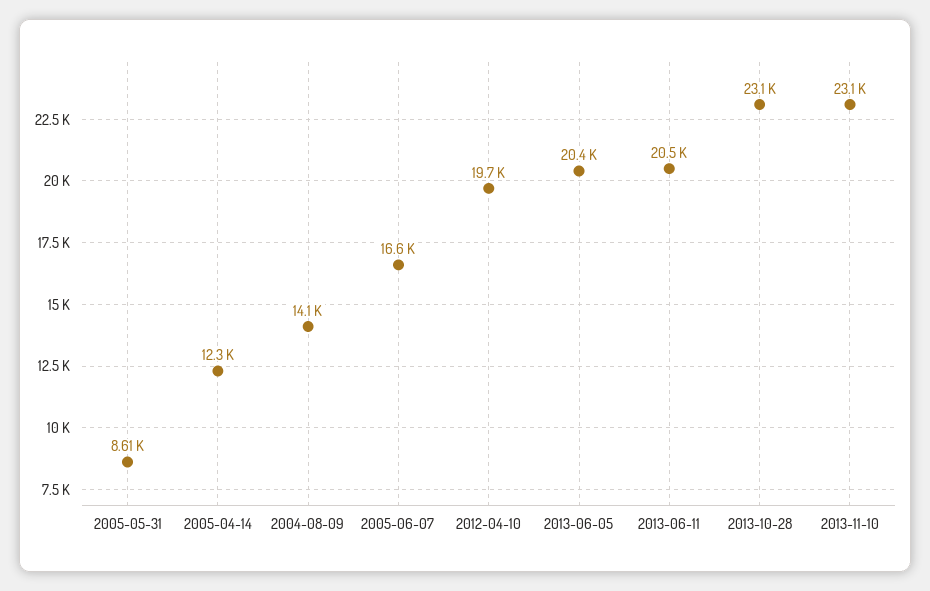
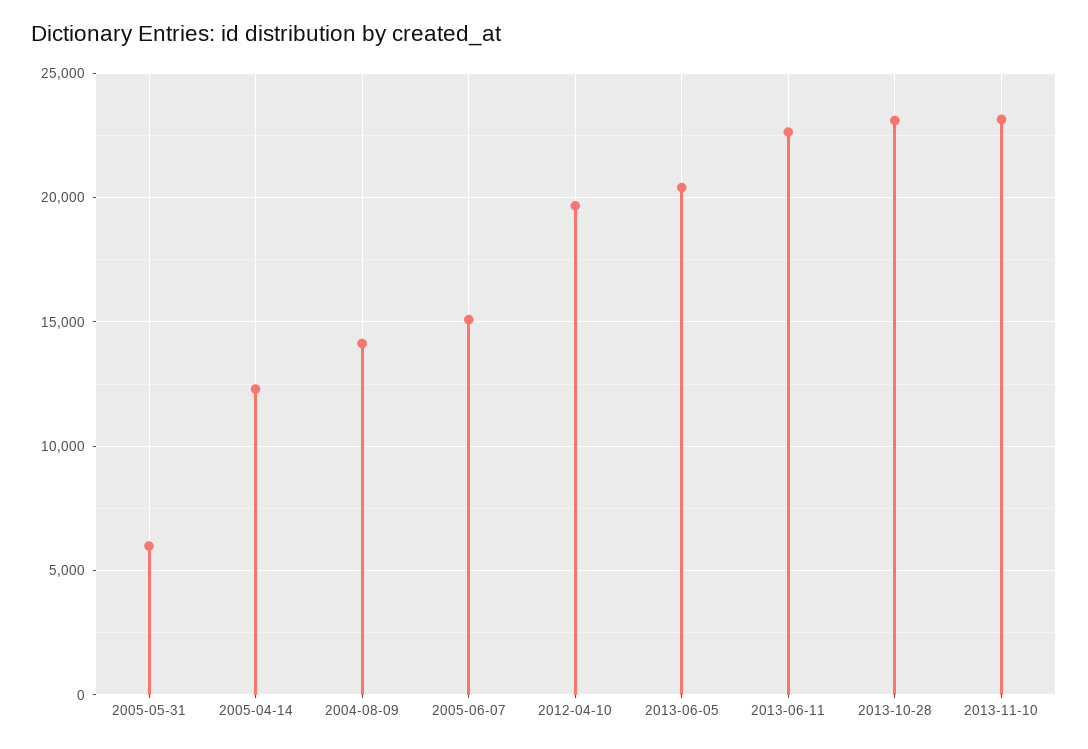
  {
-   "2005-05-31": 8610,
+   "2005-05-31": 6000,
    "2005-04-14": 12300,
    "2004-08-09": 14100,
-   "2005-06-07": 16600,
+   "2005-06-07": 15000,
    "2012-04-10": 19700,
    "2013-06-05": 20400,
-   "2013-06-11": 20500,
+   "2013-06-11": 22500,
    "2013-10-28": 23100,
    "2013-11-10": 23100
  }

